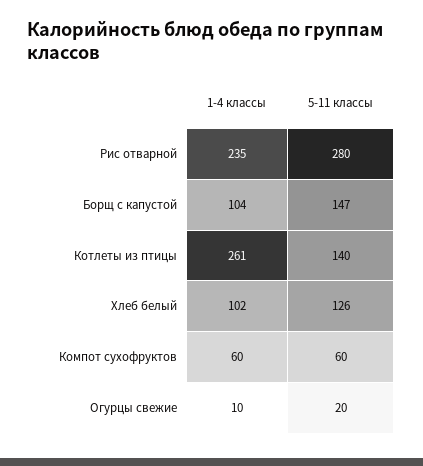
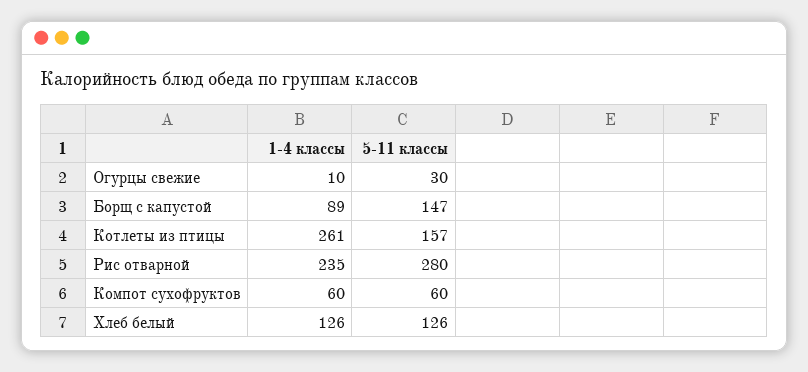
  {
    "1-4 классы": {
      "Рис отварной": 235,
-     "Борщ с капустой": 104,
+     "Борщ с капустой": 89,
      "Котлеты из птицы": 261,
-     "Хлеб белый": 102,
+     "Хлеб белый": 126,
      "Компот сухофруктов": 60,
      "Огурцы свежие": 10
    },
    "5-11 классы": {
      "Рис отварной": 280,
      "Борщ с капустой": 147,
-     "Котлеты из птицы": 140,
+     "Котлеты из птицы": 157,
      "Хлеб белый": 126,
      "Компот сухофруктов": 60,
-     "Огурцы свежие": 20
+     "Огурцы свежие": 30
    }
  }

